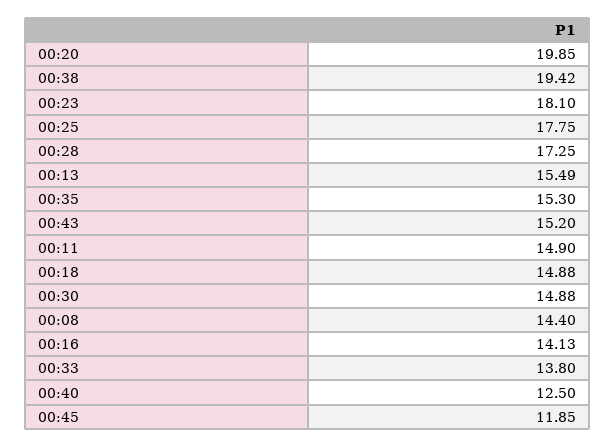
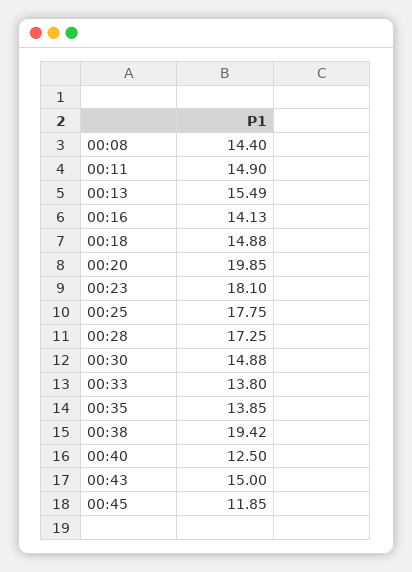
  {
    "00:20": 19.85,
    "00:38": 19.42,
    "00:23": 18.1,
    "00:25": 17.75,
    "00:28": 17.25,
    "00:13": 15.49,
-   "00:35": 15.3,
+   "00:35": 13.85,
-   "00:43": 15.2,
+   "00:43": 15,
    "00:11": 14.9,
    "00:18": 14.88,
    "00:30": 14.88,
    "00:08": 14.4,
    "00:16": 14.13,
    "00:33": 13.8,
    "00:40": 12.5,
    "00:45": 11.85
  }

